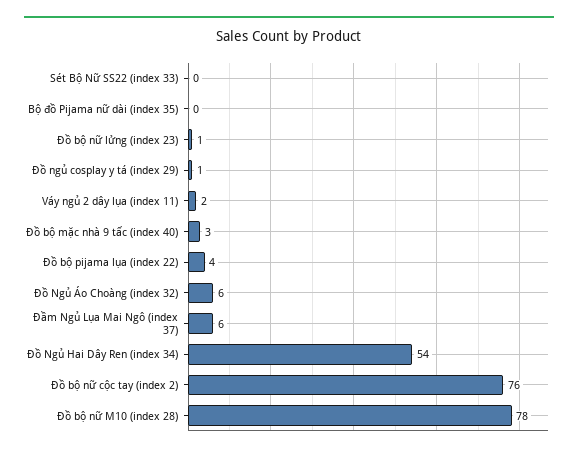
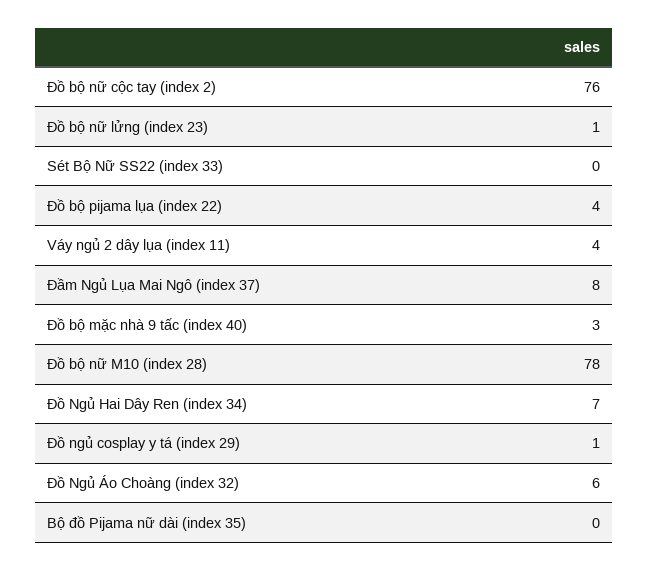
  {
    "Sét Bộ Nữ SS22 (index 33)": 0,
    "Bộ đồ Pijama nữ dài (index 35)": 0,
    "Đồ bộ nữ lửng (index 23)": 1,
    "Đồ ngủ cosplay y tá (index 29)": 1,
-   "Váy ngủ 2 dây lụa (index 11)": 2,
+   "Váy ngủ 2 dây lụa (index 11)": 4,
    "Đồ bộ mặc nhà 9 tấc (index 40)": 3,
    "Đồ bộ pijama lụa (index 22)": 4,
    "Đồ Ngủ Áo Choàng (index 32)": 6,
-   "Đầm Ngủ Lụa Mai Ngô (index 37)": 6,
+   "Đầm Ngủ Lụa Mai Ngô (index 37)": 8,
-   "Đồ Ngủ Hai Dây Ren (index 34)": 54,
+   "Đồ Ngủ Hai Dây Ren (index 34)": 7,
    "Đồ bộ nữ cộc tay (index 2)": 76,
    "Đồ bộ nữ M10 (index 28)": 78
  }

